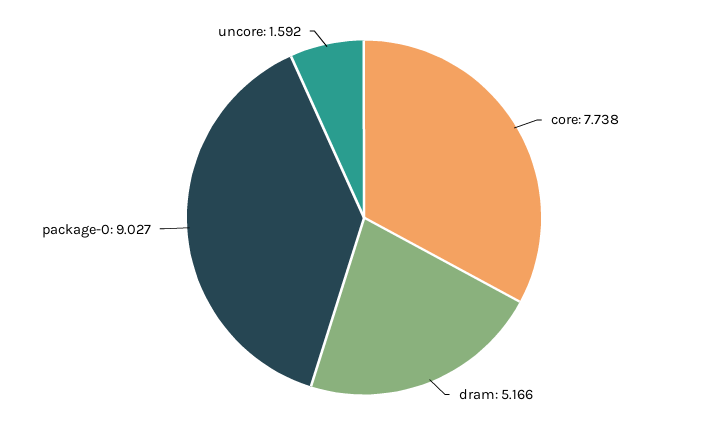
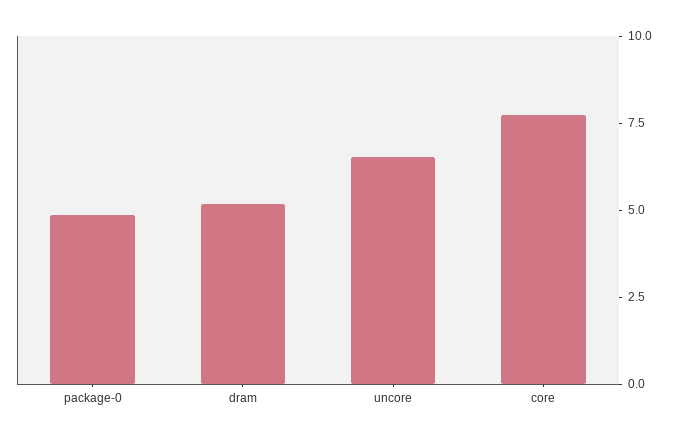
  {
    "core": 7.738,
    "dram": 5.166,
-   "package-0": 9.027,
+   "package-0": 5,
-   "uncore": 1.592
+   "uncore": 6.5
  }

